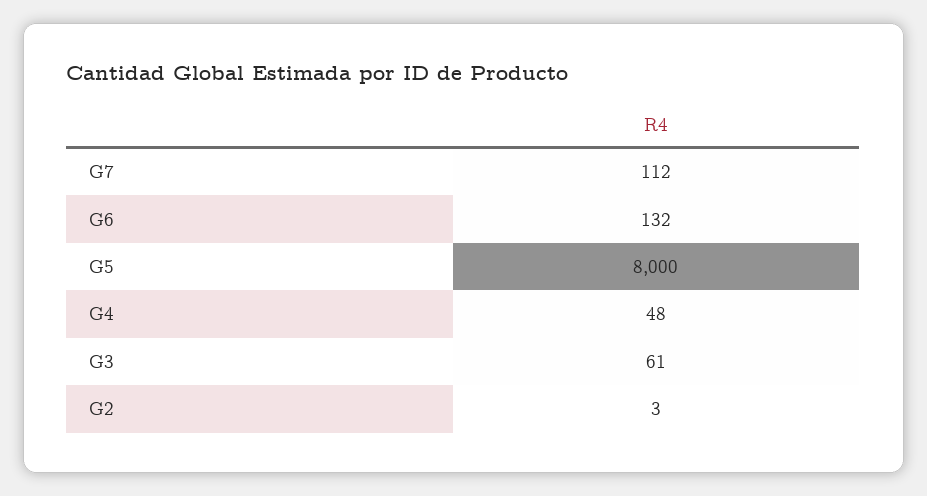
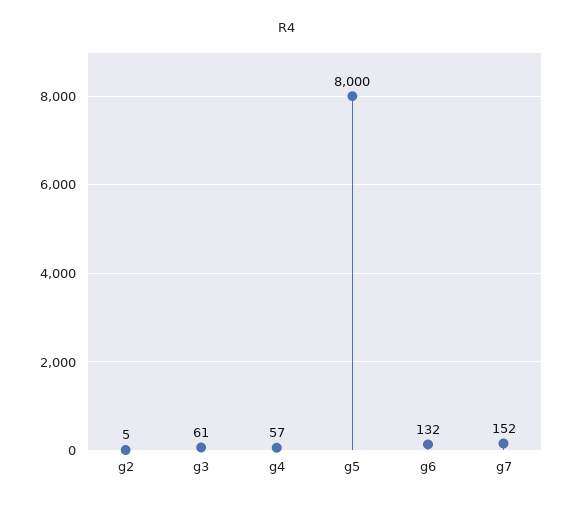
  {
-   "G7": 112,
+   "G7": 152,
    "G6": 132,
    "G5": 8000,
-   "G4": 48,
+   "G4": 57,
    "G3": 61,
-   "G2": 3
+   "G2": 5
  }

